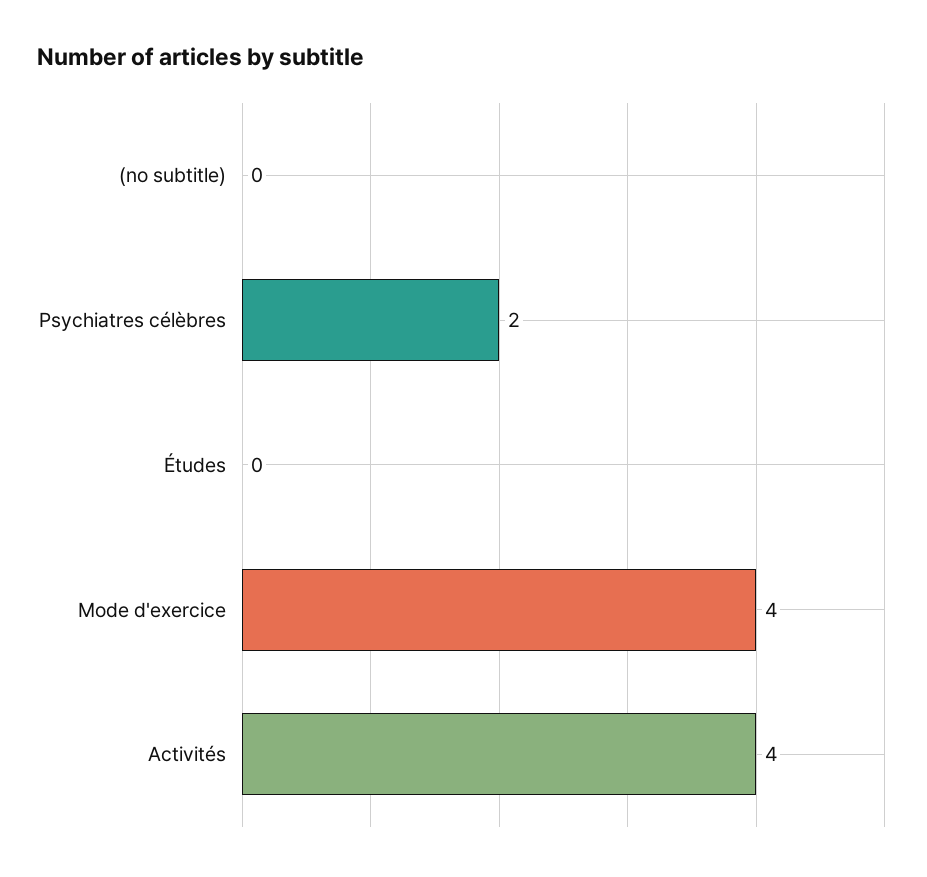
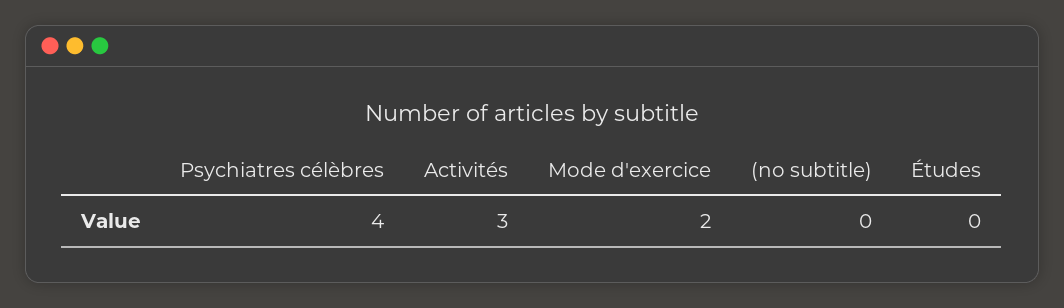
  {
    "(no subtitle)": 0,
-   "Psychiatres célèbres": 2,
+   "Psychiatres célèbres": 4,
    "Études": 0,
-   "Mode d'exercice": 4,
+   "Mode d'exercice": 2,
-   "Activités": 4
+   "Activités": 3
  }

